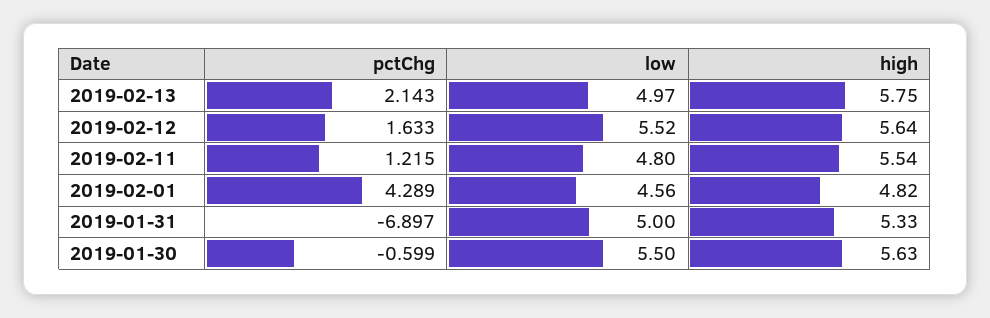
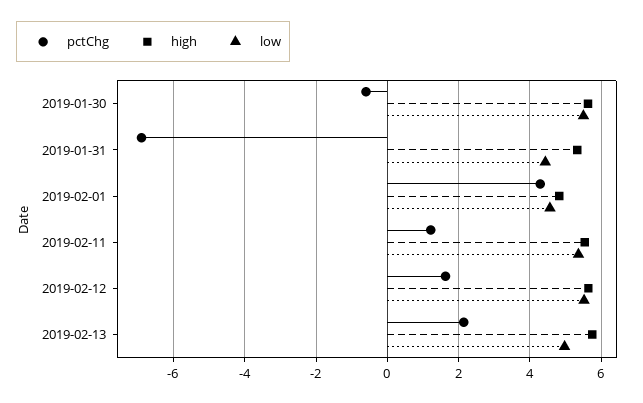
  {
    "pctChg": {
      "2019-02-13": 2.143,
      "2019-02-12": 1.633,
      "2019-02-11": 1.215,
      "2019-02-01": 4.289,
      "2019-01-31": -6.897,
      "2019-01-30": -0.599
    },
    "low": {
      "2019-02-13": 4.97,
      "2019-02-12": 5.52,
-     "2019-02-11": 4.8,
+     "2019-02-11": 5.4,
      "2019-02-01": 4.56,
-     "2019-01-31": 5,
+     "2019-01-31": 4.4,
      "2019-01-30": 5.5
    },
    "high": {
      "2019-02-13": 5.75,
      "2019-02-12": 5.64,
      "2019-02-11": 5.54,
      "2019-02-01": 4.82,
      "2019-01-31": 5.33,
      "2019-01-30": 5.63
    }
  }

